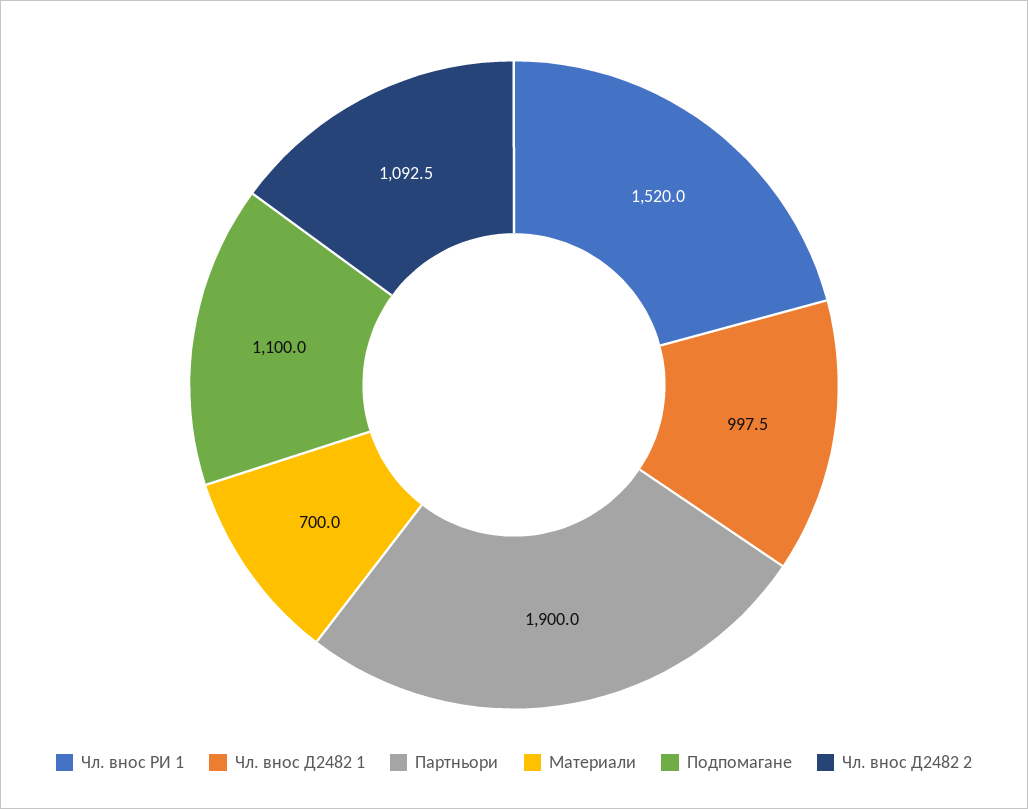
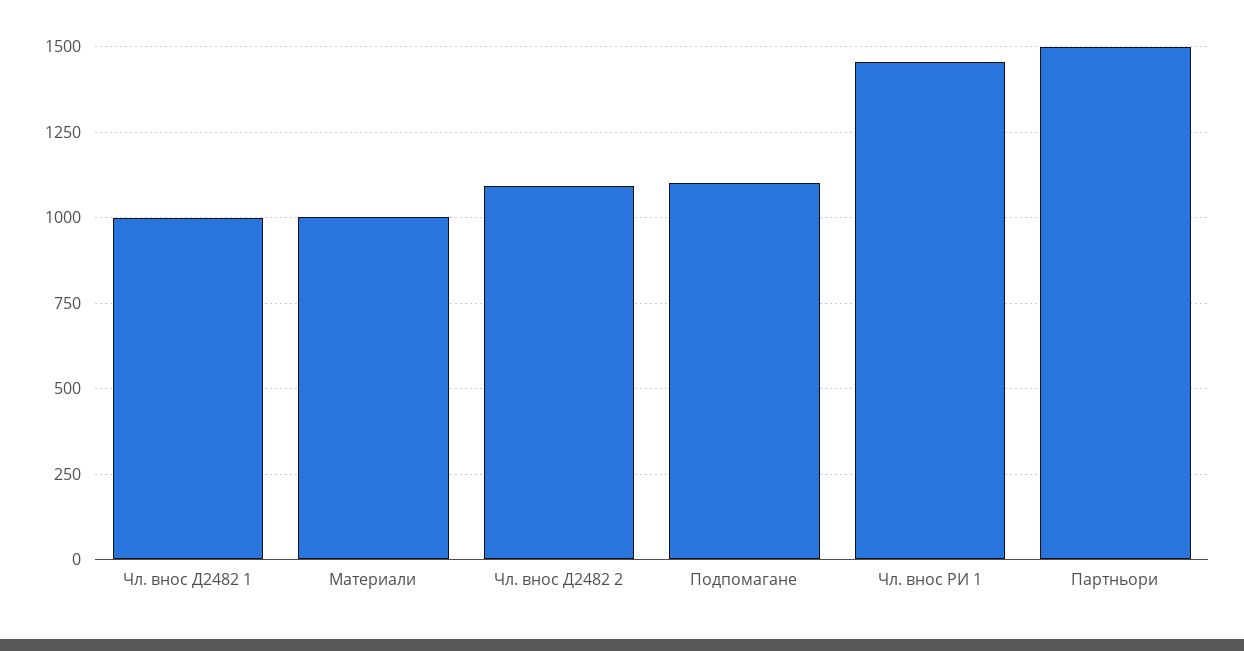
  {
-   "Чл. внос РИ 1": 1520,
+   "Чл. внос РИ 1": 1450,
    "Чл. внос Д2482 1": 997.5,
-   "Партньори": 1900,
+   "Партньори": 1500,
-   "Материали": 700,
+   "Материали": 1000,
    "Подпомагане": 1100,
    "Чл. внос Д2482 2": 1092.5
  }

